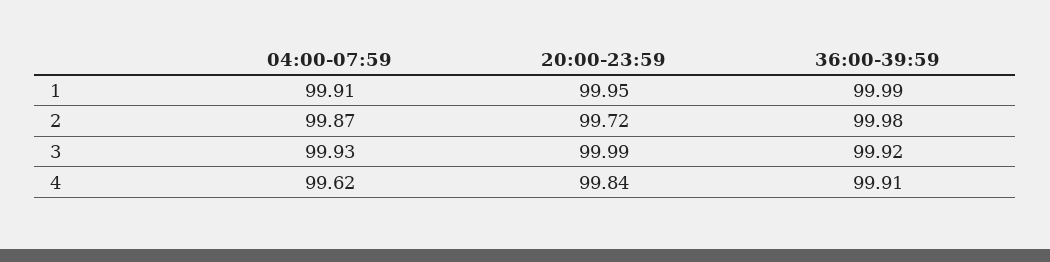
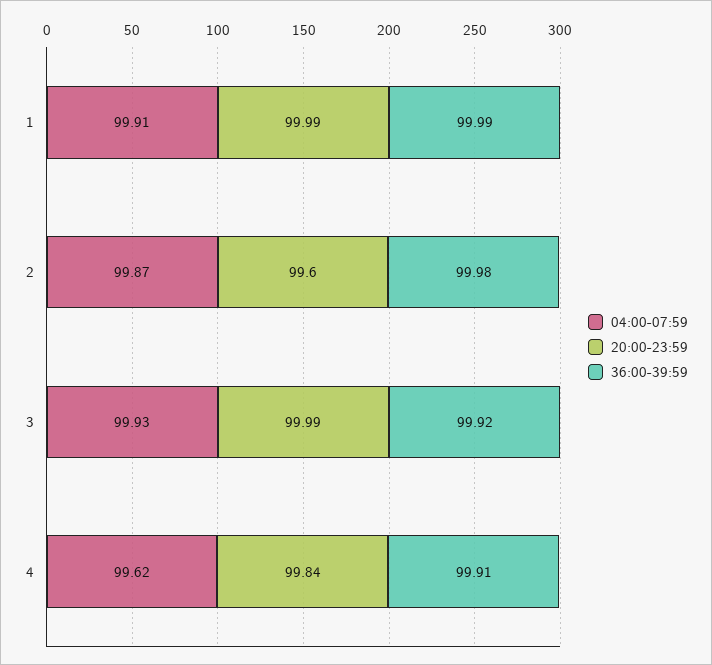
  {
    "04:00-07:59": {
      "1": 99.91,
      "2": 99.87,
      "3": 99.93,
      "4": 99.62
    },
    "20:00-23:59": {
-     "1": 99.95,
+     "1": 99.99,
-     "2": 99.72,
+     "2": 99.6,
      "3": 99.99,
      "4": 99.84
    },
    "36:00-39:59": {
      "1": 99.99,
      "2": 99.98,
      "3": 99.92,
      "4": 99.91
    }
  }

